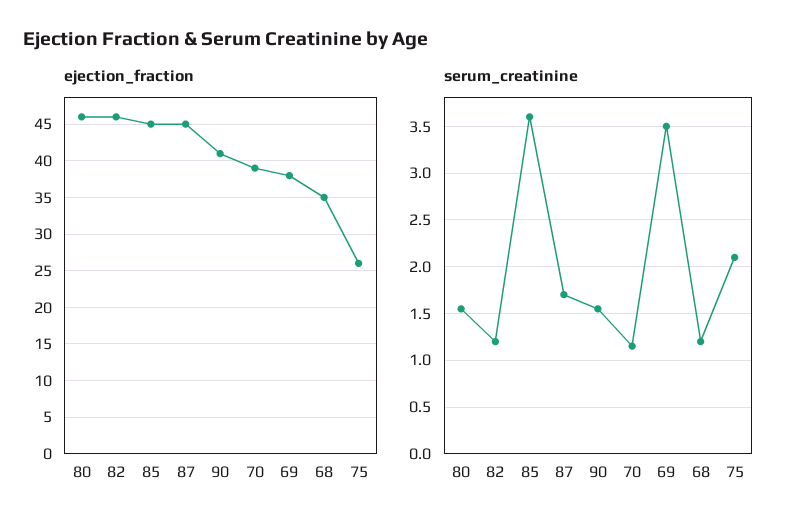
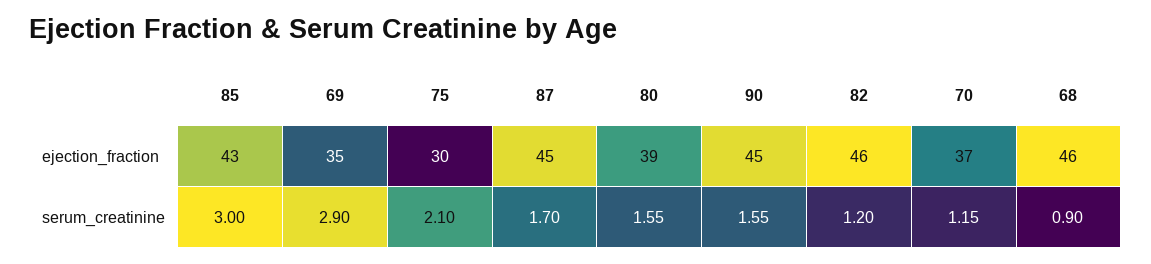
  {
    "ejection_fraction": {
-     "80": 46,
+     "80": 39,
      "82": 46,
-     "85": 45,
+     "85": 43,
      "87": 45,
-     "90": 41,
+     "90": 45,
-     "70": 39,
+     "70": 37,
-     "69": 38,
+     "69": 35,
-     "68": 35,
+     "68": 46,
-     "75": 26
+     "75": 30
    },
    "serum_creatinine": {
      "80": 1.55,
      "82": 1.2,
-     "85": 3.6,
+     "85": 3,
      "87": 1.7,
      "90": 1.55,
      "70": 1.15,
-     "69": 3.5,
+     "69": 2.9,
-     "68": 1.2,
+     "68": 0.9,
      "75": 2.1
    }
  }

